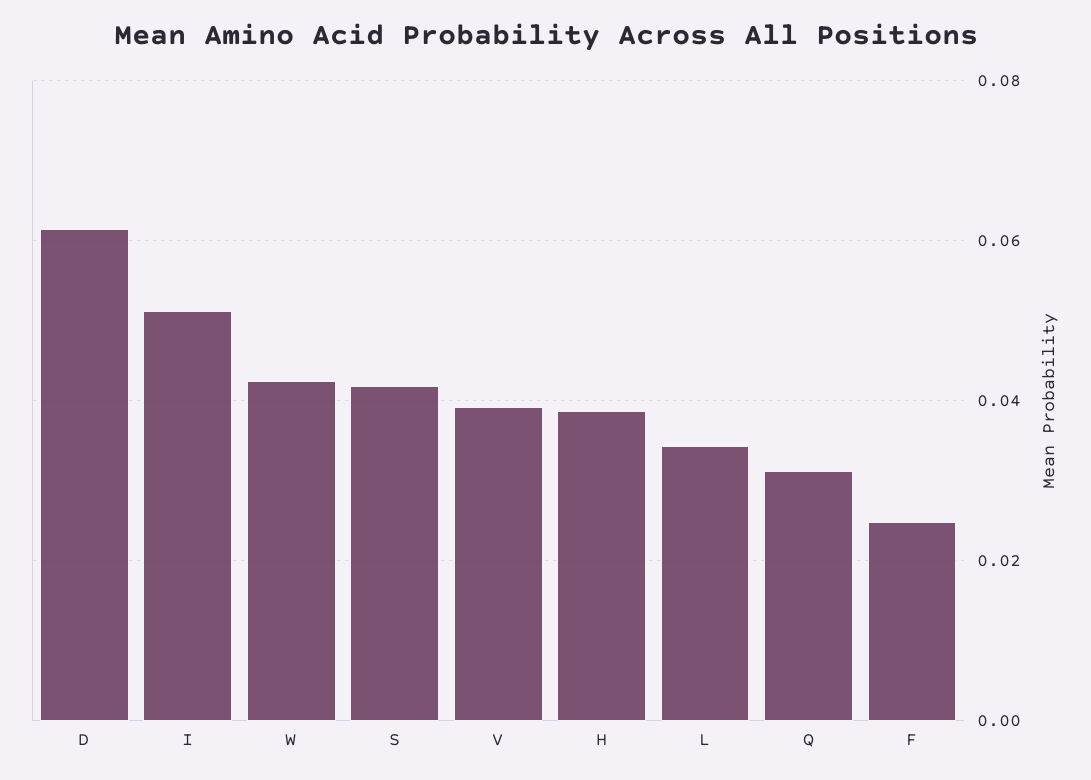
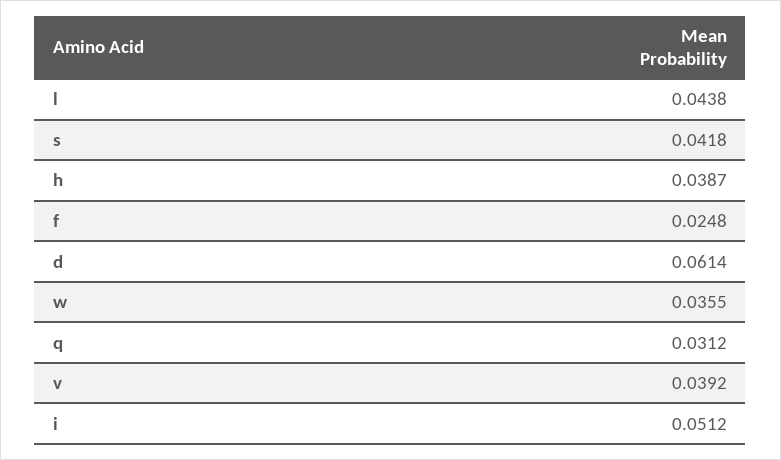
  {
    "D": 0.0614,
    "I": 0.0512,
-   "W": 0.042,
+   "W": 0.0355,
    "S": 0.0418,
    "V": 0.0392,
    "H": 0.0387,
-   "L": 0.034,
+   "L": 0.0438,
    "Q": 0.0312,
    "F": 0.0248
  }

